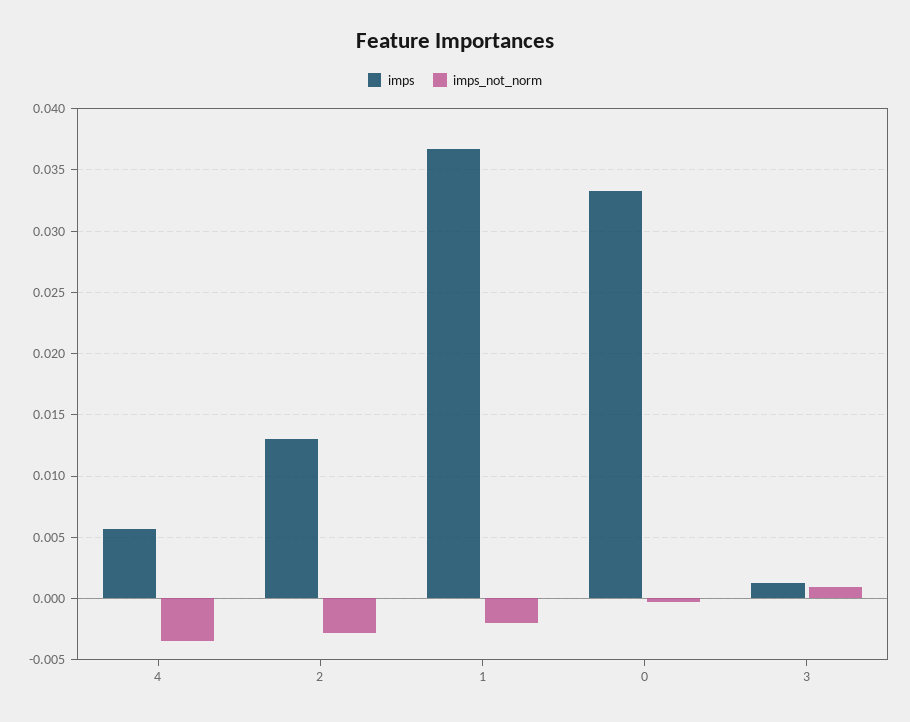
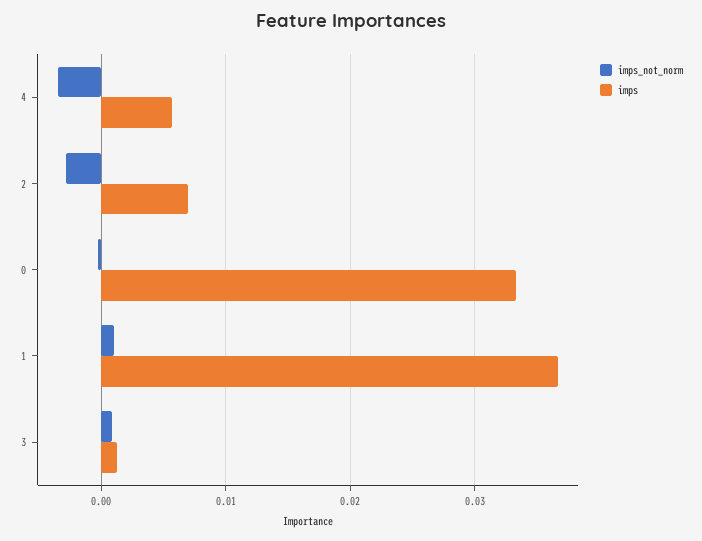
  {
    "imps": {
      "4": 0.0055,
-     "2": 0.013,
+     "2": 0.007,
      "1": 0.0365,
      "0": 0.0335,
      "3": 0.0015
    },
    "imps_not_norm": {
      "4": -0.0035,
      "2": -0.003,
-     "1": -0.002,
+     "1": 0.001,
      "0": -0.0005,
      "3": 0.001
    }
  }

